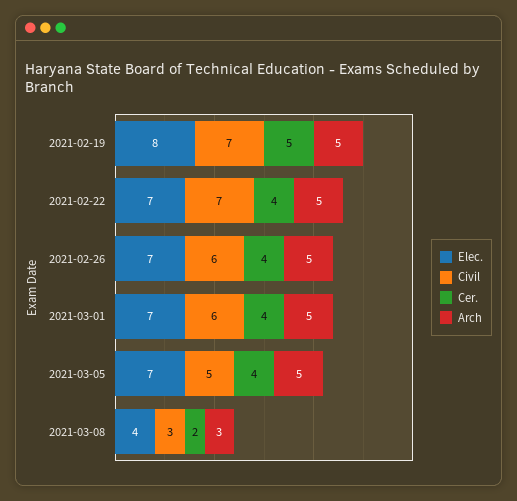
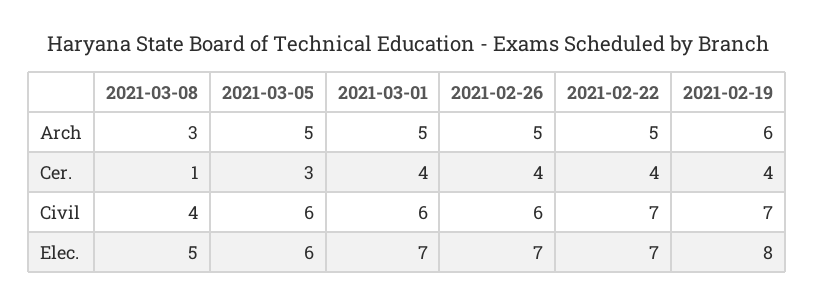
  {
    "Elec.": {
      "2021-02-19": 8,
      "2021-02-22": 7,
      "2021-02-26": 7,
      "2021-03-01": 7,
-     "2021-03-05": 7,
+     "2021-03-05": 6,
-     "2021-03-08": 4
+     "2021-03-08": 5
    },
    "Civil": {
      "2021-02-19": 7,
      "2021-02-22": 7,
      "2021-02-26": 6,
      "2021-03-01": 6,
-     "2021-03-05": 5,
+     "2021-03-05": 6,
-     "2021-03-08": 3
+     "2021-03-08": 4
    },
    "Cer.": {
-     "2021-02-19": 5,
+     "2021-02-19": 4,
      "2021-02-22": 4,
      "2021-02-26": 4,
      "2021-03-01": 4,
-     "2021-03-05": 4,
+     "2021-03-05": 3,
-     "2021-03-08": 2
+     "2021-03-08": 1
    },
    "Arch": {
-     "2021-02-19": 5,
+     "2021-02-19": 6,
      "2021-02-22": 5,
      "2021-02-26": 5,
      "2021-03-01": 5,
      "2021-03-05": 5,
      "2021-03-08": 3
    }
  }

